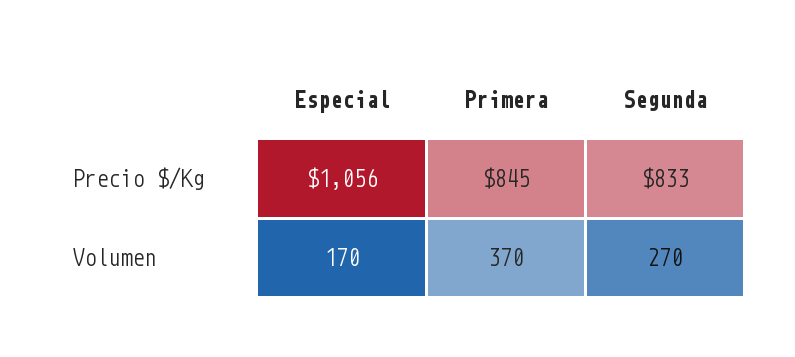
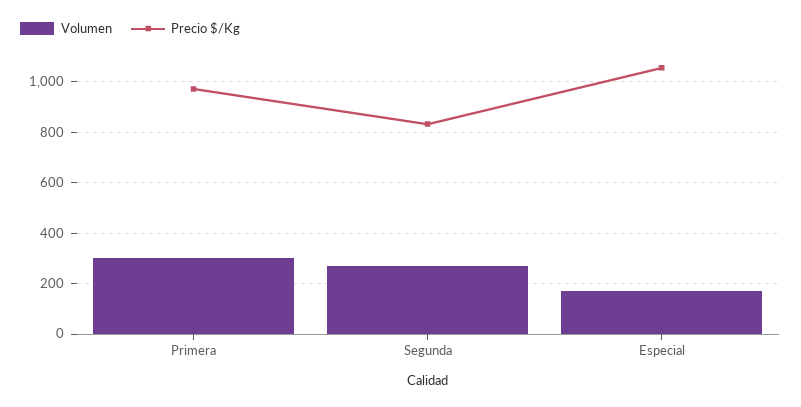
  {
    "Precio $/Kg": {
      "Especial": 1056,
-     "Primera": 845,
+     "Primera": 975,
      "Segunda": 833
    },
    "Volumen": {
      "Especial": 170,
-     "Primera": 370,
+     "Primera": 300,
      "Segunda": 270
    }
  }

